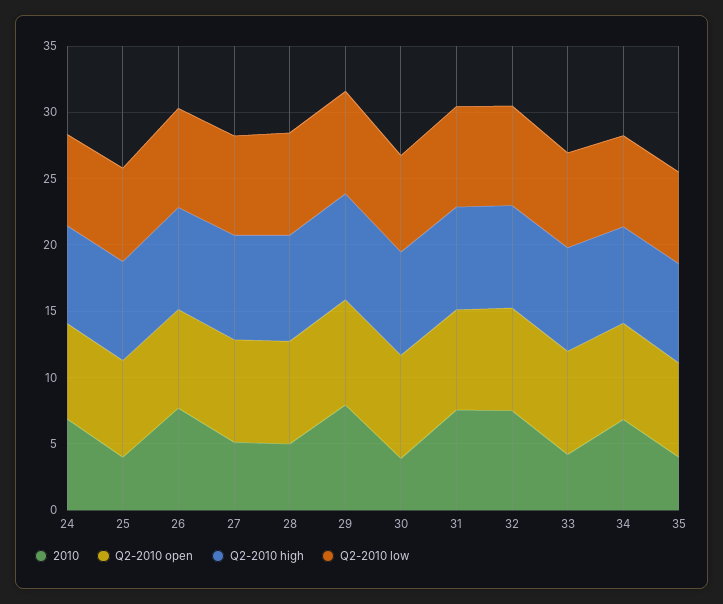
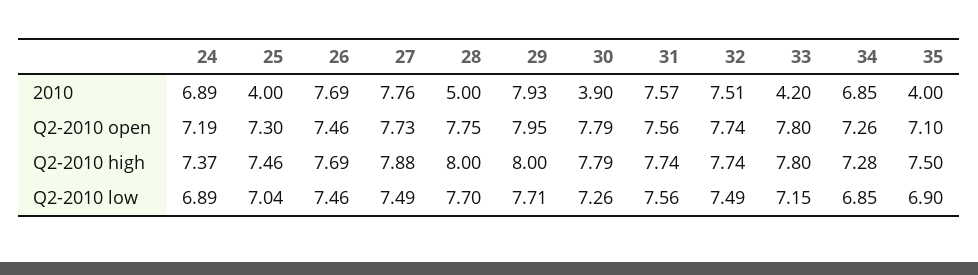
  {
    "2010": {
      "24": 6.89,
      "25": 4,
      "26": 7.69,
-     "27": 5,
+     "27": 7.76,
      "28": 5,
      "29": 7.93,
      "30": 3.9,
      "31": 7.57,
      "32": 7.51,
      "33": 4.2,
      "34": 6.85,
      "35": 4
    },
    "Q2-2010 open": {
      "24": 7.19,
      "25": 7.3,
      "26": 7.46,
      "27": 7.73,
      "28": 7.75,
      "29": 7.95,
      "30": 7.79,
      "31": 7.56,
      "32": 7.74,
      "33": 7.8,
      "34": 7.26,
      "35": 7.1
    },
    "Q2-2010 high": {
      "24": 7.37,
      "25": 7.46,
      "26": 7.69,
      "27": 7.88,
      "28": 8,
      "29": 8,
      "30": 7.79,
      "31": 7.74,
      "32": 7.74,
      "33": 7.8,
      "34": 7.28,
      "35": 7.5
    },
    "Q2-2010 low": {
      "24": 6.89,
      "25": 7.04,
      "26": 7.46,
      "27": 7.49,
      "28": 7.7,
      "29": 7.71,
      "30": 7.26,
      "31": 7.56,
      "32": 7.49,
      "33": 7.15,
      "34": 6.85,
      "35": 6.9
    }
  }

